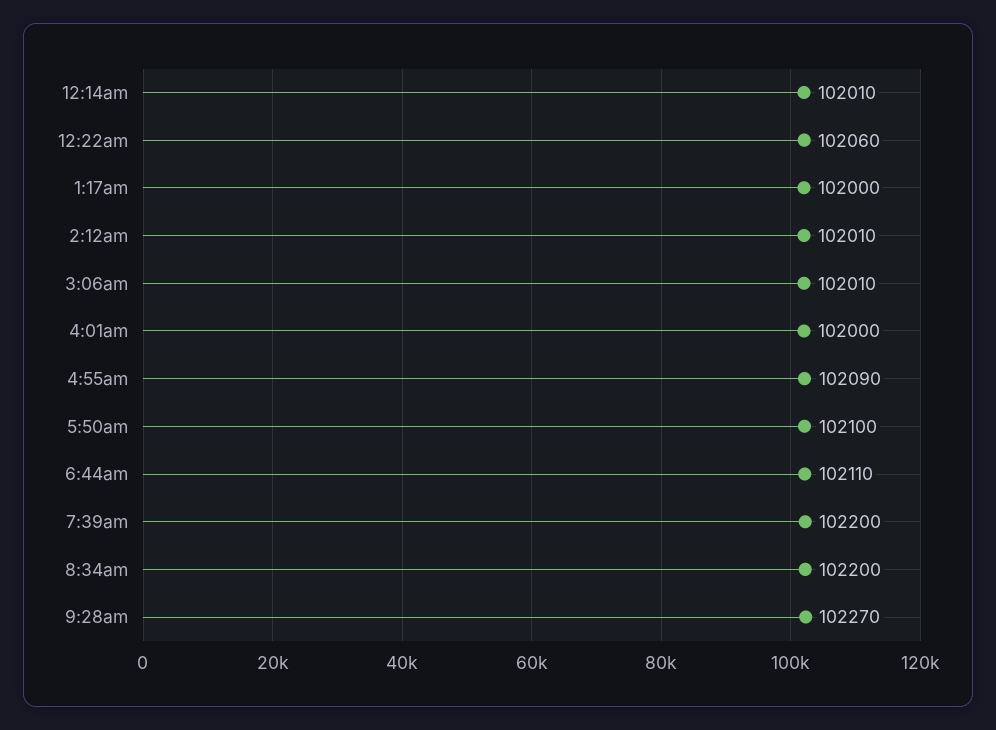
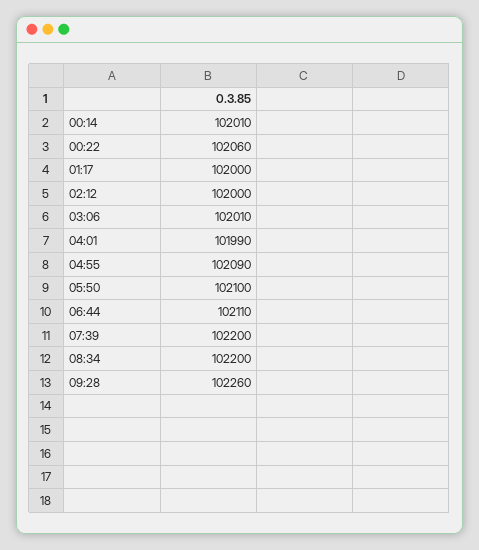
  {
    "12:14am": 102010,
    "12:22am": 102060,
    "1:17am": 102000,
-   "2:12am": 102010,
+   "2:12am": 102000,
    "3:06am": 102010,
-   "4:01am": 102000,
+   "4:01am": 101990,
    "4:55am": 102090,
    "5:50am": 102100,
    "6:44am": 102110,
    "7:39am": 102200,
    "8:34am": 102200,
-   "9:28am": 102270
+   "9:28am": 102260
  }

